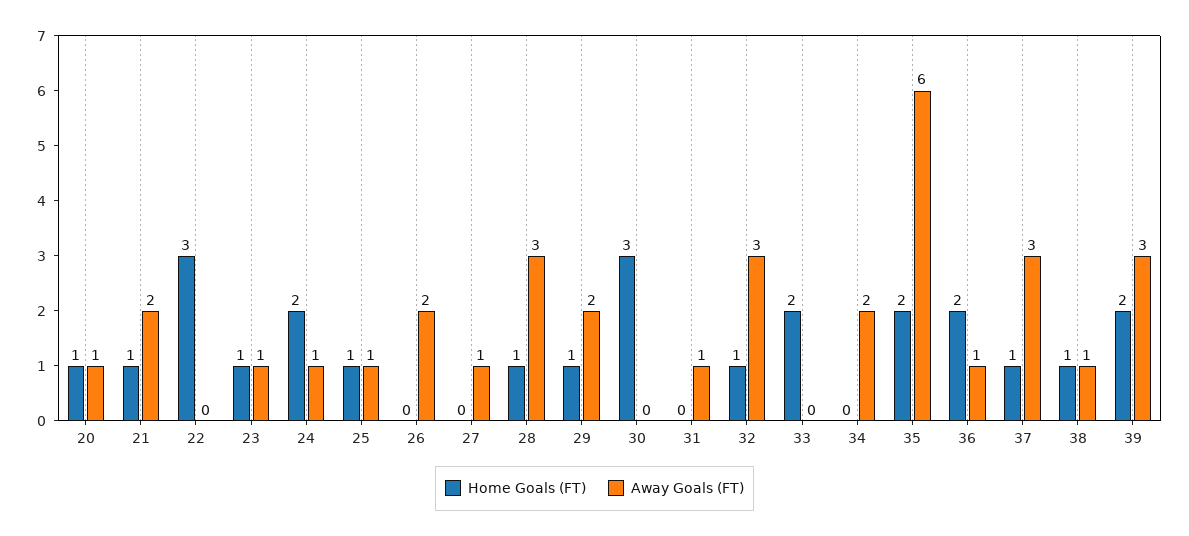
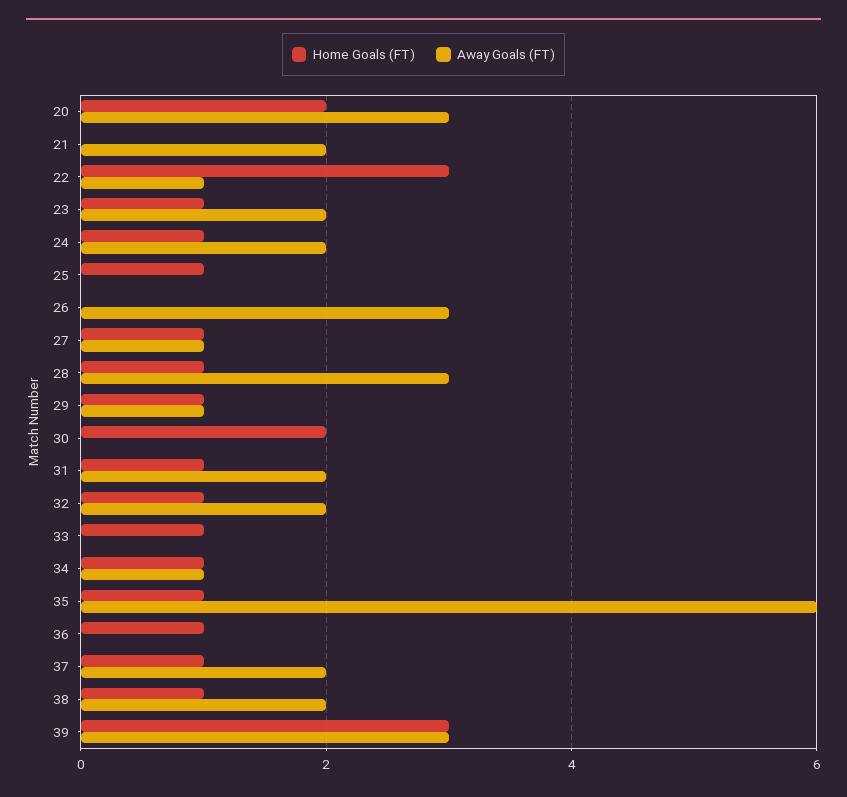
  {
    "Home Goals (FT)": {
-     "20": 1,
+     "20": 2,
-     "21": 1,
+     "21": 0,
      "22": 3,
      "23": 1,
-     "24": 2,
+     "24": 1,
      "25": 1,
      "26": 0,
-     "27": 0,
+     "27": 1,
      "28": 1,
      "29": 1,
-     "30": 3,
+     "30": 2,
-     "31": 0,
+     "31": 1,
      "32": 1,
-     "33": 2,
+     "33": 1,
-     "34": 0,
+     "34": 1,
-     "35": 2,
+     "35": 1,
-     "36": 2,
+     "36": 1,
      "37": 1,
      "38": 1,
-     "39": 2
+     "39": 3
    },
    "Away Goals (FT)": {
-     "20": 1,
+     "20": 3,
      "21": 2,
-     "22": 0,
+     "22": 1,
-     "23": 1,
+     "23": 2,
-     "24": 1,
+     "24": 2,
-     "25": 1,
+     "25": 0,
-     "26": 2,
+     "26": 3,
      "27": 1,
      "28": 3,
-     "29": 2,
+     "29": 1,
      "30": 0,
-     "31": 1,
+     "31": 2,
-     "32": 3,
+     "32": 2,
      "33": 0,
-     "34": 2,
+     "34": 1,
      "35": 6,
-     "36": 1,
+     "36": 0,
-     "37": 3,
+     "37": 2,
-     "38": 1,
+     "38": 2,
      "39": 3
    }
  }

